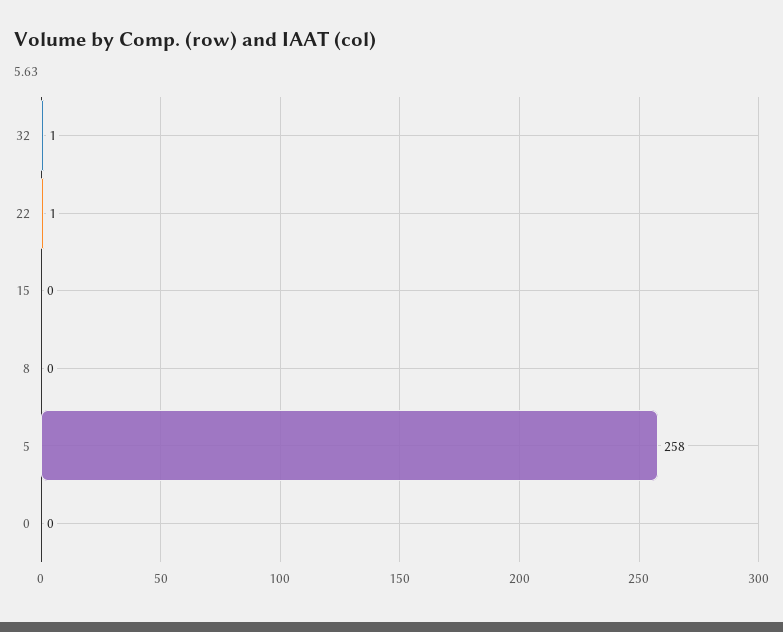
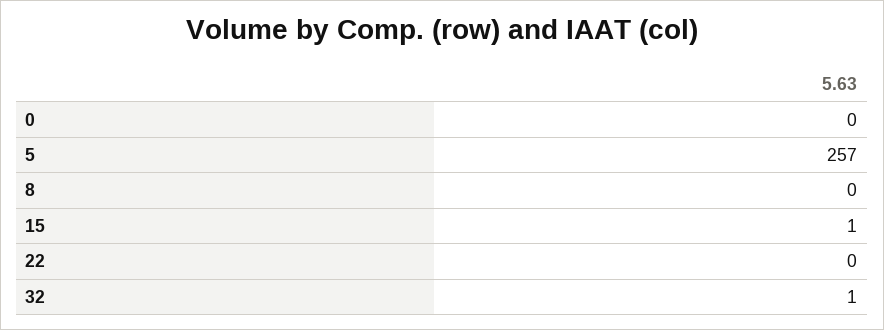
  {
    "32": 1,
-   "22": 1,
+   "22": 0,
-   "15": 0,
+   "15": 1,
    "8": 0,
-   "5": 258,
+   "5": 257,
    "0": 0
  }

